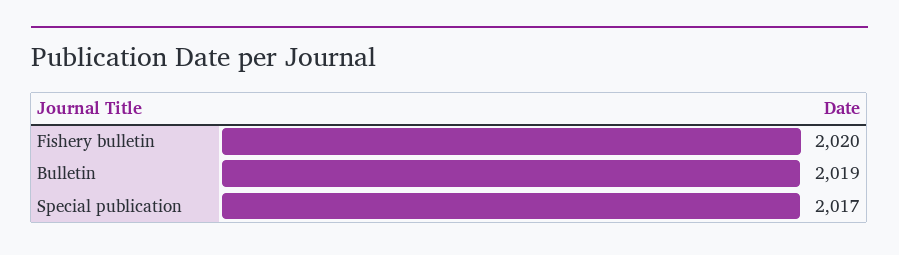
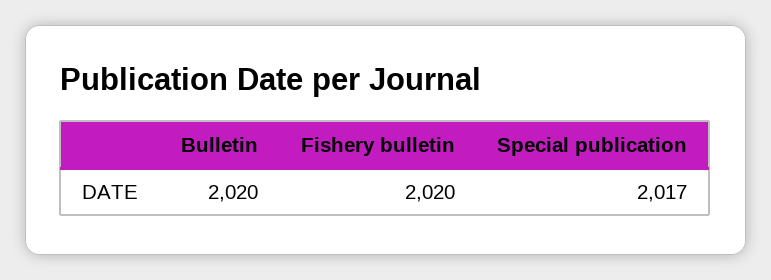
  {
    "Fishery bulletin": 2020,
-   "Bulletin": 2019,
+   "Bulletin": 2020,
    "Special publication": 2017
  }

